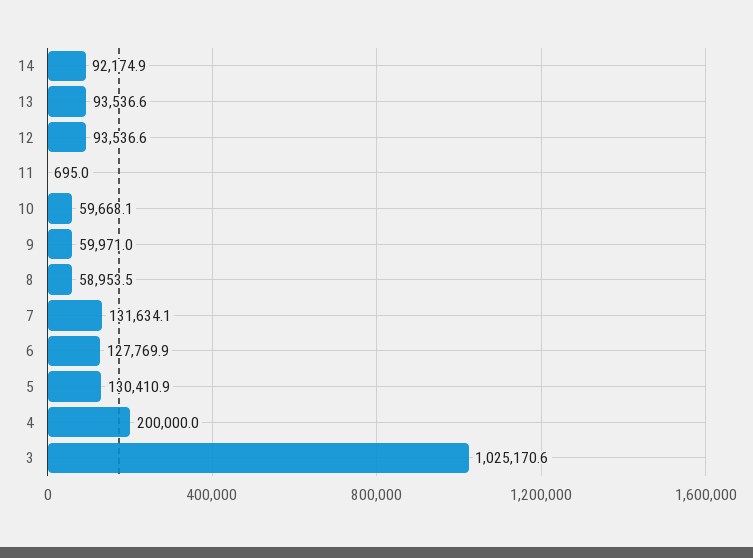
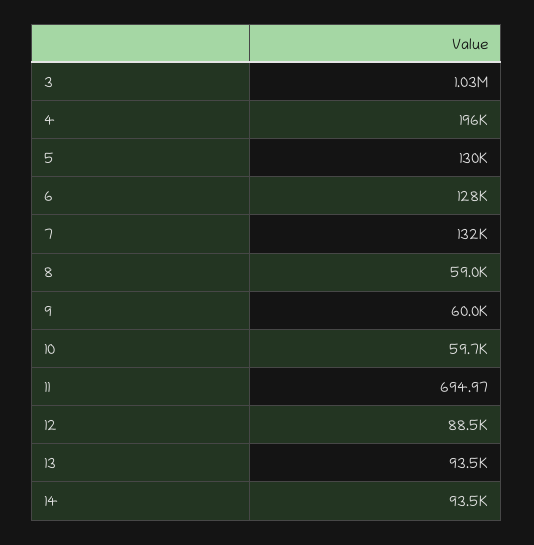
  {
-   "14": 92174.9,
+   "14": 93500,
    "13": 93536.6,
-   "12": 93536.6,
+   "12": 88500,
    "11": 694.97,
    "10": 59668.1,
    "9": 59971,
    "8": 58953.5,
    "7": 131634.1,
    "6": 127769.9,
    "5": 130410.9,
-   "4": 200000,
+   "4": 196000,
    "3": 1025170.6
  }

